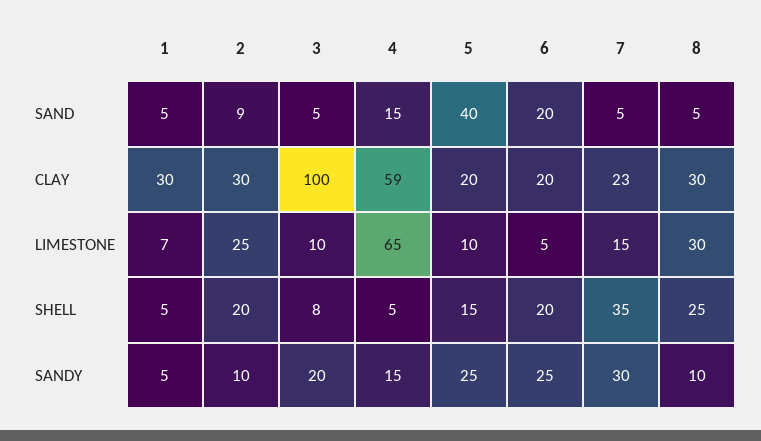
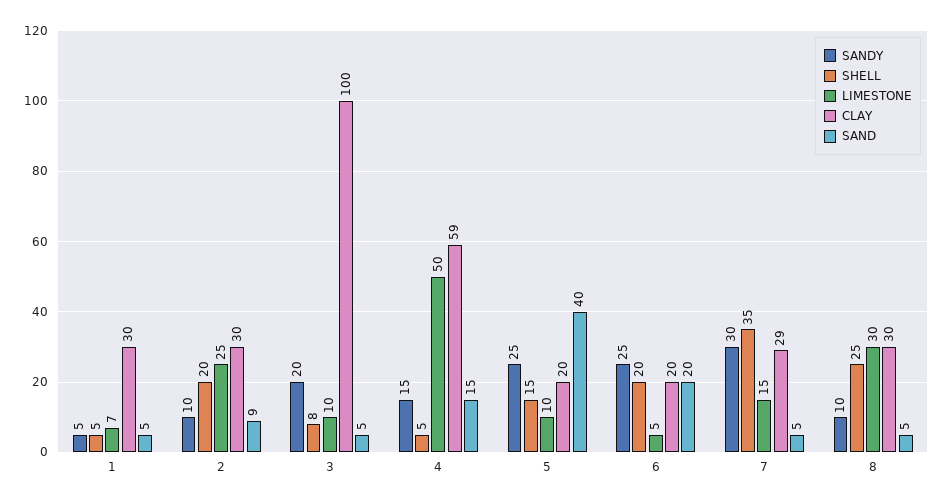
  {
    "SAND": {
      "1": 5,
      "2": 9,
      "3": 5,
      "4": 15,
      "5": 40,
      "6": 20,
      "7": 5,
      "8": 5
    },
    "CLAY": {
      "1": 30,
      "2": 30,
      "3": 100,
      "4": 59,
      "5": 20,
      "6": 20,
-     "7": 23,
+     "7": 29,
      "8": 30
    },
    "LIMESTONE": {
      "1": 7,
      "2": 25,
      "3": 10,
-     "4": 65,
+     "4": 50,
      "5": 10,
      "6": 5,
      "7": 15,
      "8": 30
    },
    "SHELL": {
      "1": 5,
      "2": 20,
      "3": 8,
      "4": 5,
      "5": 15,
      "6": 20,
      "7": 35,
      "8": 25
    },
    "SANDY": {
      "1": 5,
      "2": 10,
      "3": 20,
      "4": 15,
      "5": 25,
      "6": 25,
      "7": 30,
      "8": 10
    }
  }

